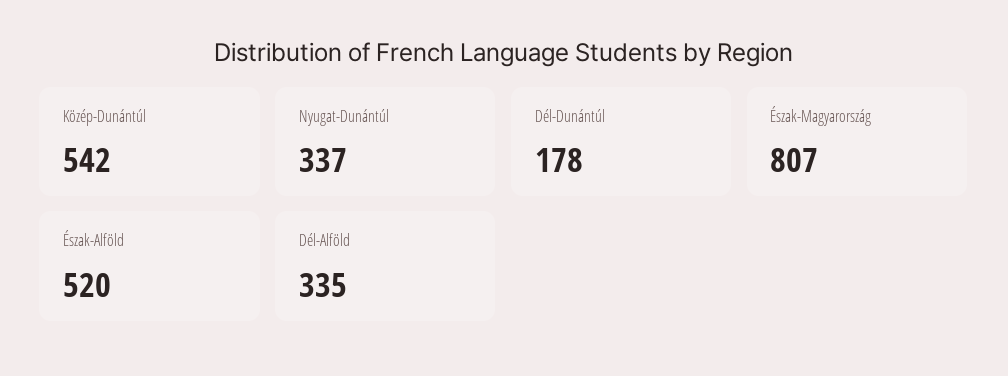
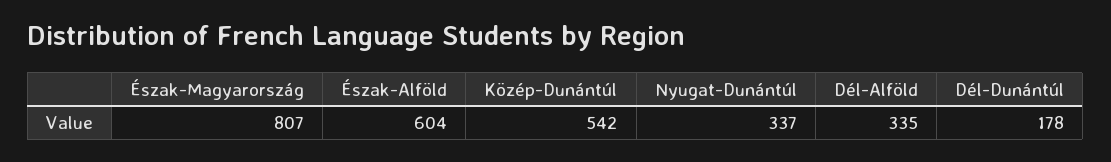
  {
    "Közép-Dunántúl": 542,
    "Nyugat-Dunántúl": 337,
    "Dél-Dunántúl": 178,
    "Észak-Magyarország": 807,
-   "Észak-Alföld": 520,
+   "Észak-Alföld": 604,
    "Dél-Alföld": 335
  }

